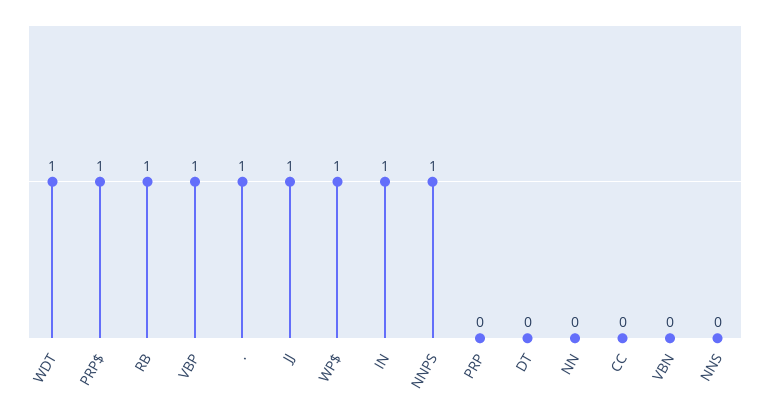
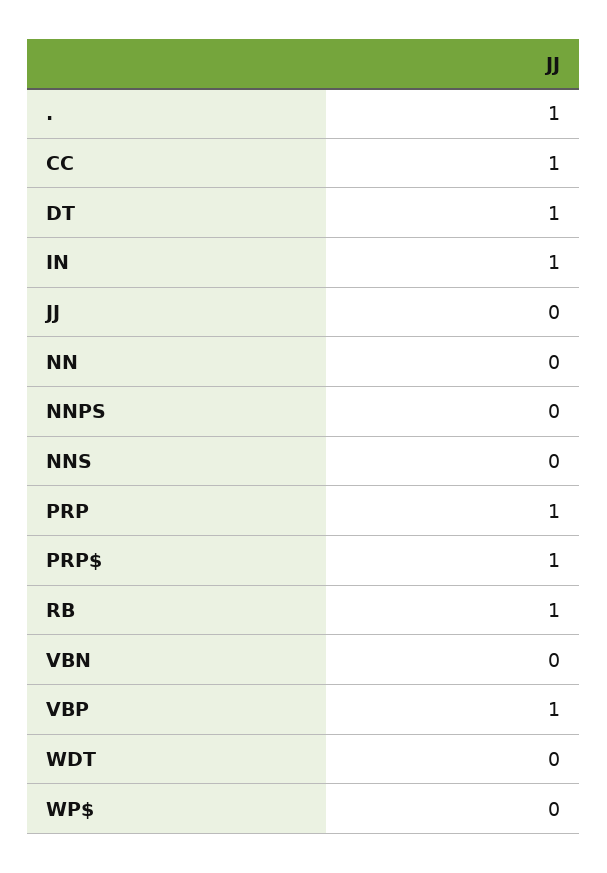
  {
-   "WDT": 1,
+   "WDT": 0,
    "PRP$": 1,
    "RB": 1,
    "VBP": 1,
    ".": 1,
-   "JJ": 1,
+   "JJ": 0,
-   "WP$": 1,
+   "WP$": 0,
    "IN": 1,
-   "NNPS": 1,
+   "NNPS": 0,
-   "PRP": 0,
+   "PRP": 1,
-   "DT": 0,
+   "DT": 1,
    "NN": 0,
-   "CC": 0,
+   "CC": 1,
    "VBN": 0,
    "NNS": 0
  }

